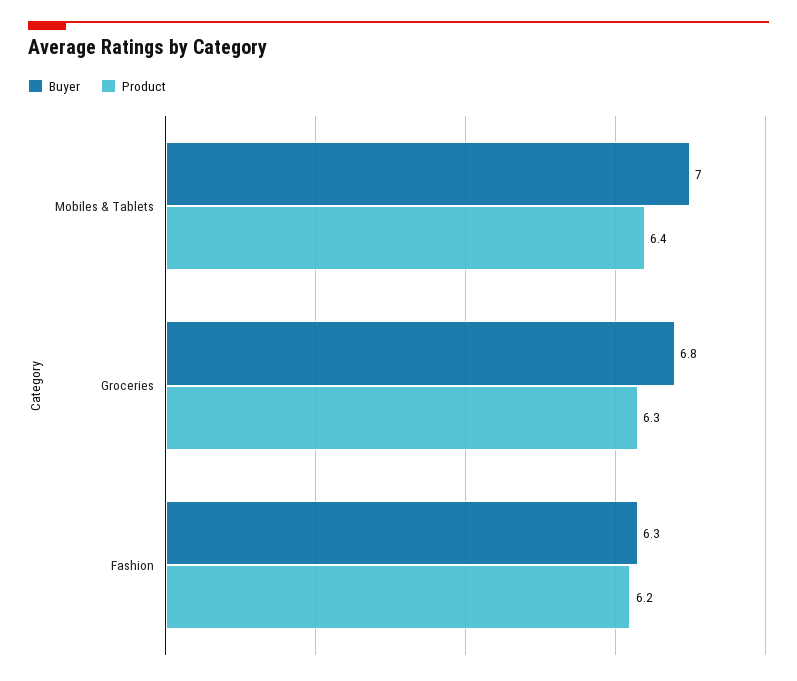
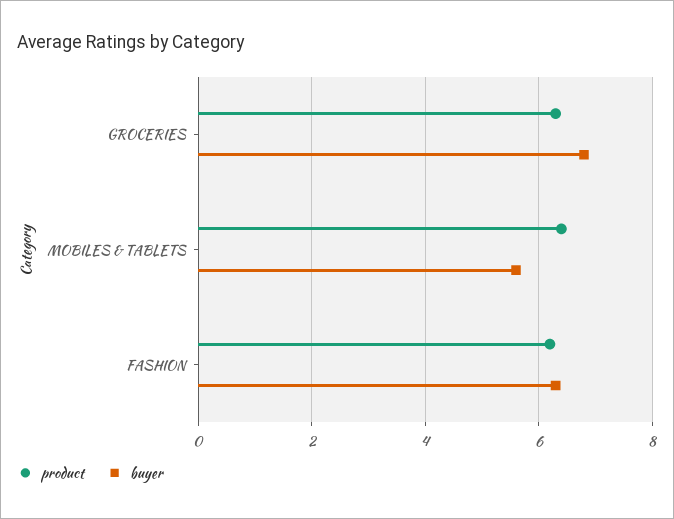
  {
    "Buyer": {
-     "Mobiles & Tablets": 7,
+     "Mobiles & Tablets": 5.5,
      "Groceries": 6.8,
      "Fashion": 6.3
    },
    "Product": {
      "Mobiles & Tablets": 6.4,
      "Groceries": 6.3,
      "Fashion": 6.2
    }
  }

